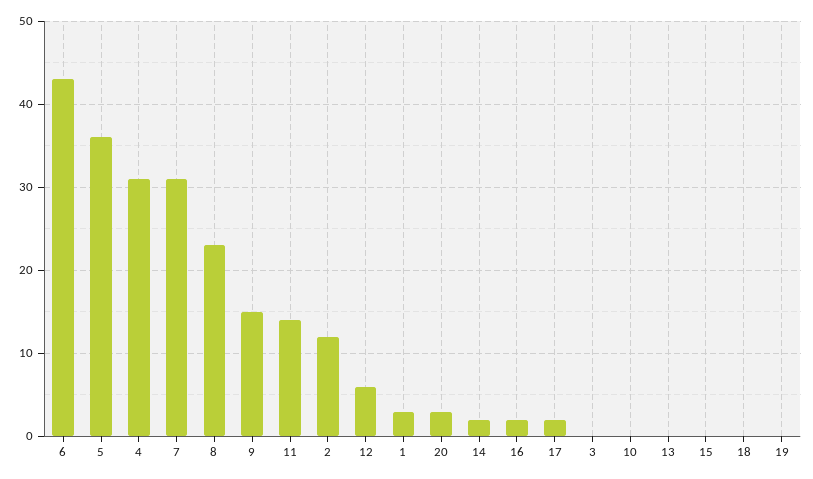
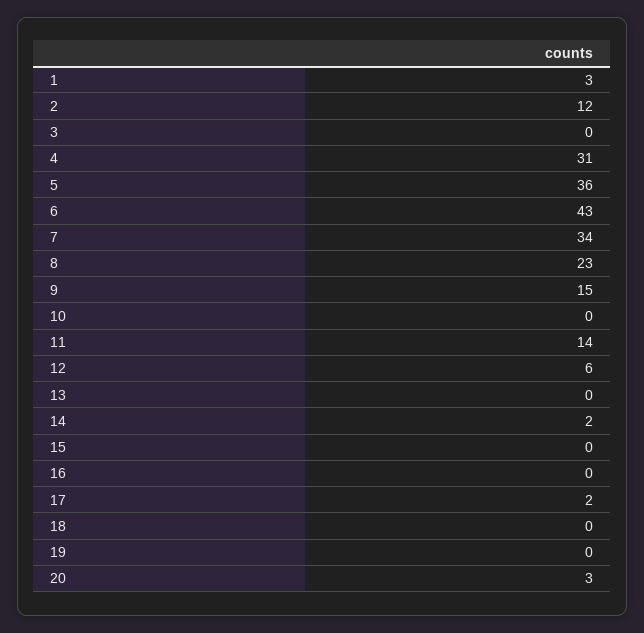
  {
    "6": 43,
    "5": 36,
    "4": 31,
-   "7": 31,
+   "7": 34,
    "8": 23,
    "9": 15,
    "11": 14,
    "2": 12,
    "12": 6,
    "1": 3,
    "20": 3,
    "14": 2,
-   "16": 2,
+   "16": 0,
    "17": 2,
    "3": 0,
    "10": 0,
    "13": 0,
    "15": 0,
    "18": 0,
    "19": 0
  }

